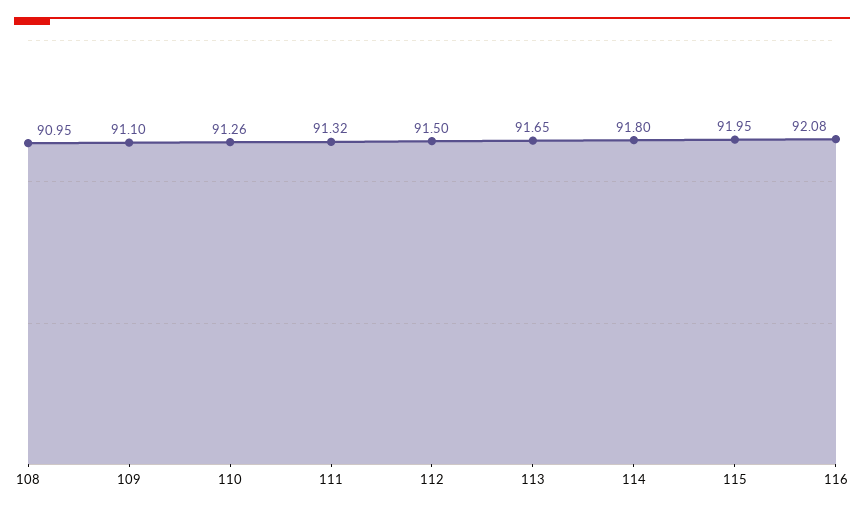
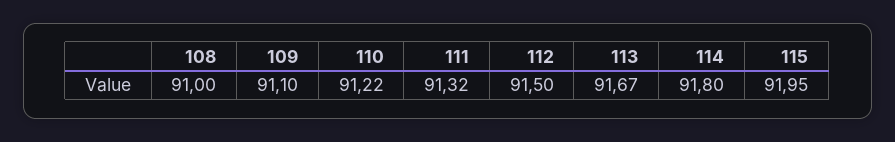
  {
-   "108": 90.95,
+   "108": 91,
    "109": 91.1,
-   "110": 91.26,
+   "110": 91.22,
    "111": 91.32,
    "112": 91.5,
-   "113": 91.65,
+   "113": 91.67,
    "114": 91.8,
-   "115": 91.95,
+   "115": 91.95
-   "116": 92.08
  }

